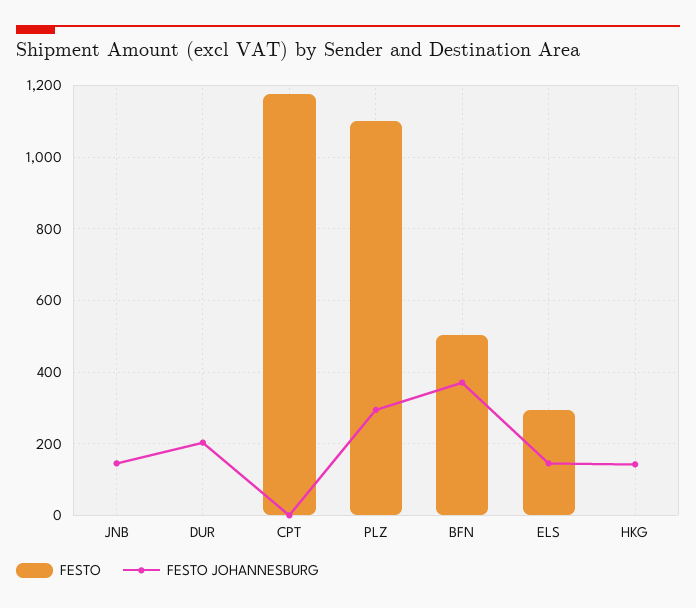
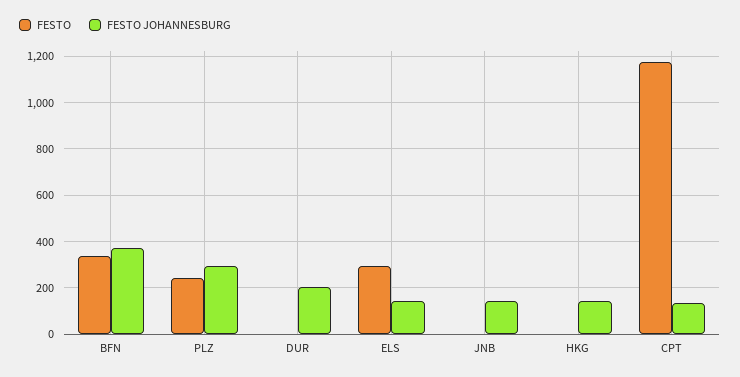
  {
    "FESTO": {
      "JNB": 0,
      "DUR": 0,
      "CPT": 1180,
-     "PLZ": 1100,
+     "PLZ": 250,
-     "BFN": 500,
+     "BFN": 350,
      "ELS": 300,
      "HKG": 0
    },
    "FESTO JOHANNESBURG": {
      "JNB": 140,
      "DUR": 200,
-     "CPT": 0,
+     "CPT": 150,
      "PLZ": 300,
      "BFN": 380,
      "ELS": 140,
      "HKG": 140
    }
  }

